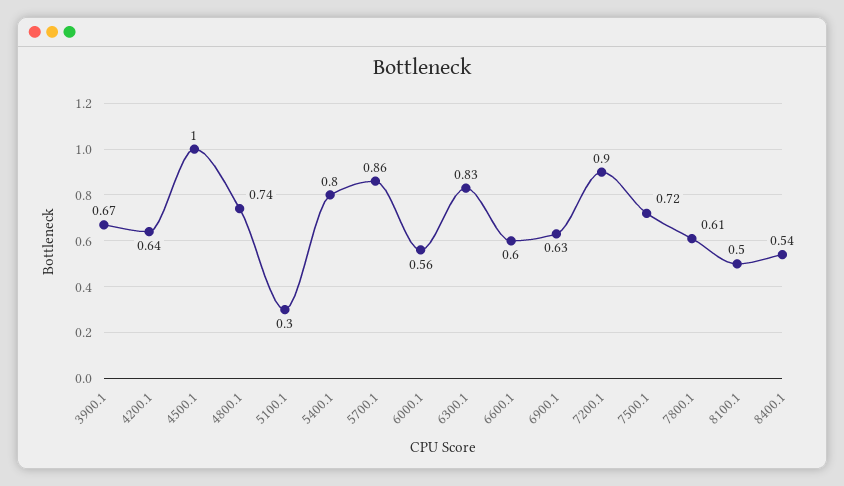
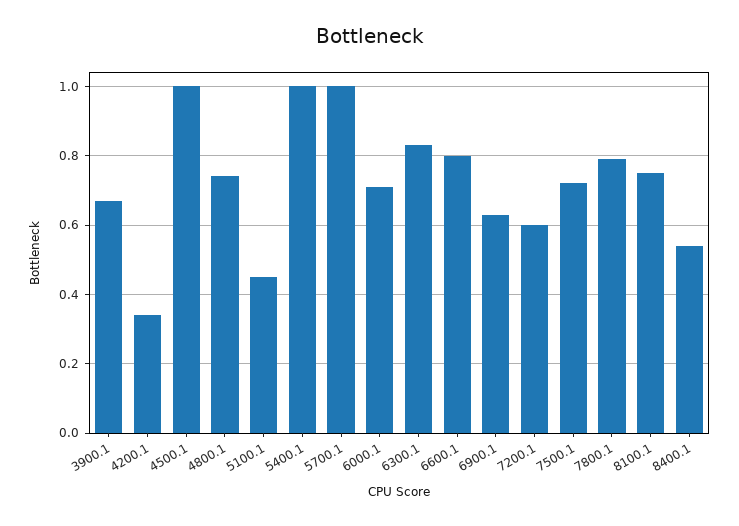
  {
    "3900.1": 0.67,
-   "4200.1": 0.64,
+   "4200.1": 0.35,
    "4500.1": 1,
    "4800.1": 0.74,
-   "5100.1": 0.3,
+   "5100.1": 0.45,
-   "5400.1": 0.8,
+   "5400.1": 1,
-   "5700.1": 0.86,
+   "5700.1": 1,
-   "6000.1": 0.56,
+   "6000.1": 0.7,
    "6300.1": 0.83,
-   "6600.1": 0.6,
+   "6600.1": 0.8,
    "6900.1": 0.63,
-   "7200.1": 0.9,
+   "7200.1": 0.6,
    "7500.1": 0.72,
-   "7800.1": 0.61,
+   "7800.1": 0.8,
-   "8100.1": 0.5,
+   "8100.1": 0.75,
    "8400.1": 0.54
  }

